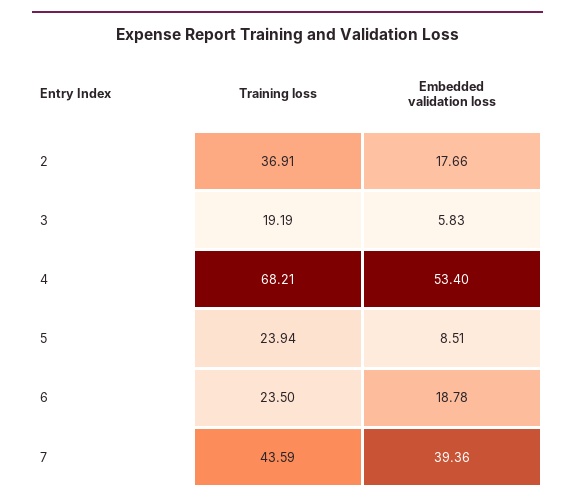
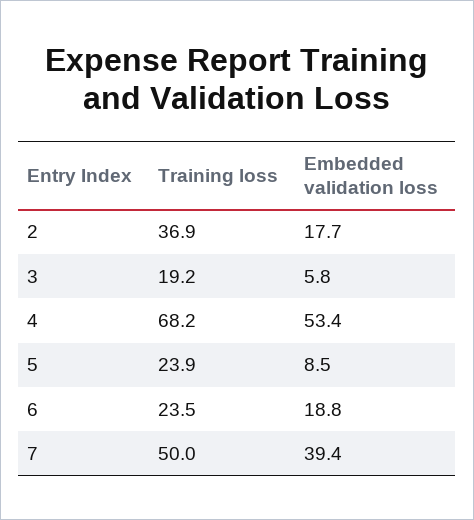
  {
    "Training loss": {
      "2": 36.91,
      "3": 19.19,
      "4": 68.21,
      "5": 23.94,
      "6": 23.5,
-     "7": 43.59
+     "7": 50
    },
    "Embedded validation loss": {
      "2": 17.66,
      "3": 5.83,
      "4": 53.4,
      "5": 8.51,
      "6": 18.78,
      "7": 39.36
    }
  }

